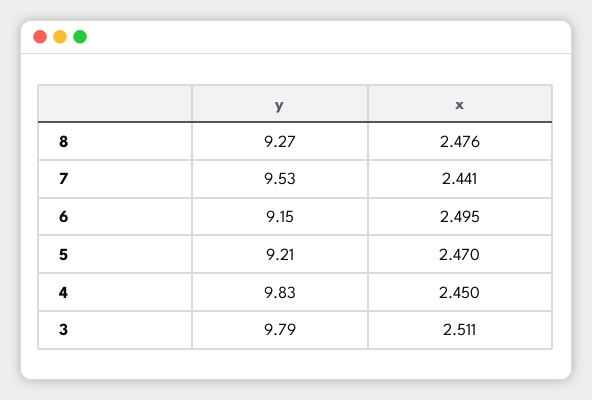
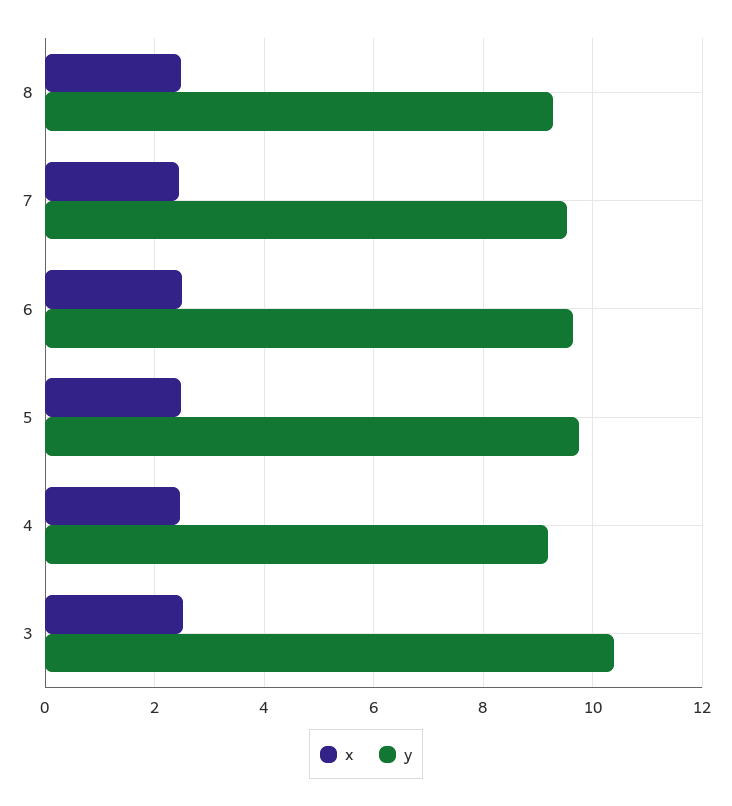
  {
    "y": {
      "8": 9.27,
      "7": 9.53,
-     "6": 9.15,
+     "6": 9.6,
-     "5": 9.21,
+     "5": 9.8,
-     "4": 9.83,
+     "4": 9.2,
-     "3": 9.79
+     "3": 10.4
    },
    "x": {
      "8": 2.476,
      "7": 2.441,
      "6": 2.495,
      "5": 2.47,
      "4": 2.45,
      "3": 2.511
    }
  }

